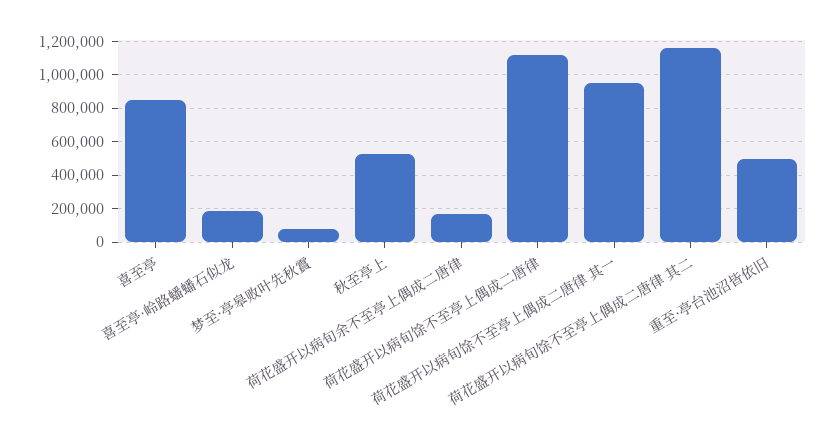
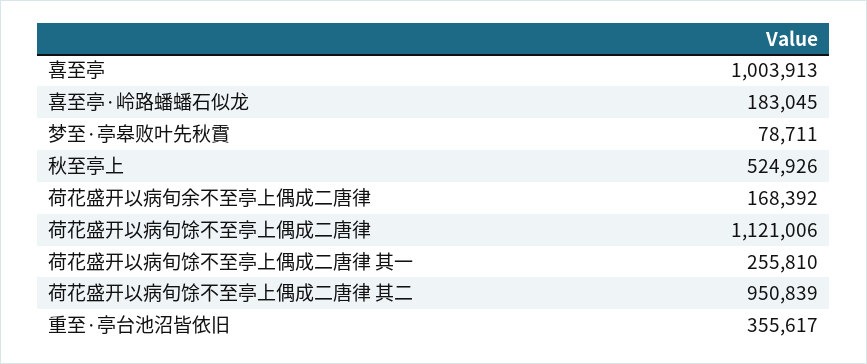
  {
-   "喜至亭": 850000,
+   "喜至亭": 1003913,
    "喜至亭·岭路蟠蟠石似龙": 183045,
    "梦至·亭皋败叶先秋霣": 78711,
    "秋至亭上": 524926,
    "荷花盛开以病旬余不至亭上偶成二唐律": 168392,
    "荷花盛开以病旬馀不至亭上偶成二唐律": 1121006,
-   "荷花盛开以病旬馀不至亭上偶成二唐律 其一": 950000,
+   "荷花盛开以病旬馀不至亭上偶成二唐律 其一": 255810,
-   "荷花盛开以病旬馀不至亭上偶成二唐律 其二": 1150000,
+   "荷花盛开以病旬馀不至亭上偶成二唐律 其二": 950839,
-   "重至·亭台池沼皆依旧": 500000
+   "重至·亭台池沼皆依旧": 355617
  }

